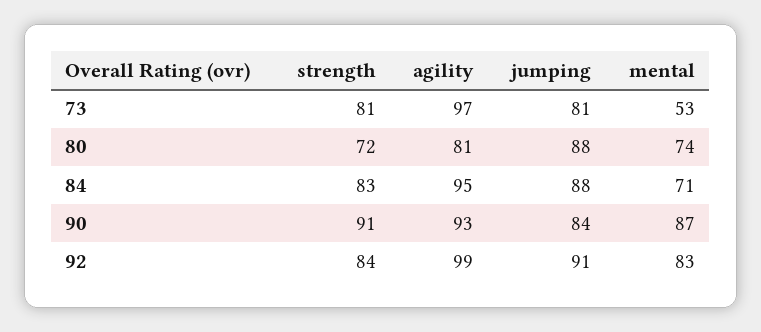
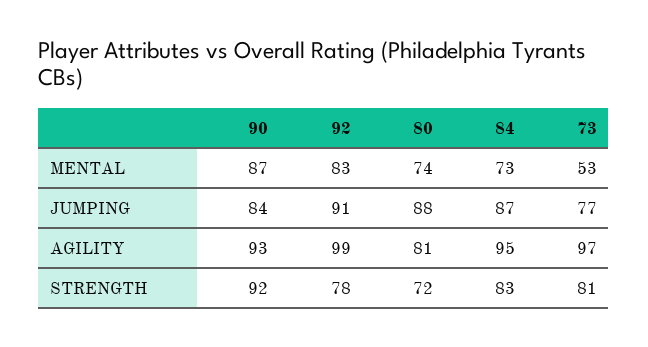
  {
    "strength": {
      "73": 81,
      "80": 72,
      "84": 83,
-     "90": 91,
+     "90": 92,
-     "92": 84
+     "92": 78
    },
    "agility": {
      "73": 97,
      "80": 81,
      "84": 95,
      "90": 93,
      "92": 99
    },
    "jumping": {
-     "73": 81,
+     "73": 77,
      "80": 88,
-     "84": 88,
+     "84": 87,
      "90": 84,
      "92": 91
    },
    "mental": {
      "73": 53,
      "80": 74,
-     "84": 71,
+     "84": 73,
      "90": 87,
      "92": 83
    }
  }

